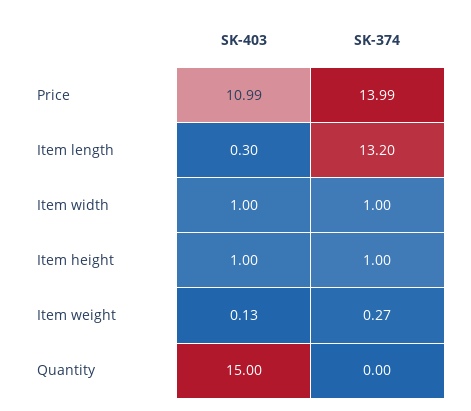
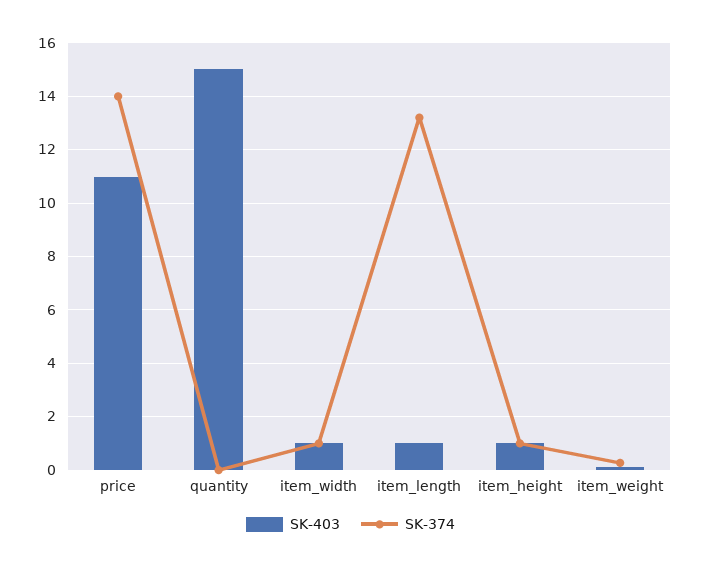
  {
    "SK-403": {
      "Price": 10.99,
-     "Item length": 0.3,
+     "Item length": 1,
      "Item width": 1,
      "Item height": 1,
      "Item weight": 0.13,
      "Quantity": 15
    },
    "SK-374": {
      "Price": 13.99,
      "Item length": 13.2,
      "Item width": 1,
      "Item height": 1,
      "Item weight": 0.27,
      "Quantity": 0
    }
  }

